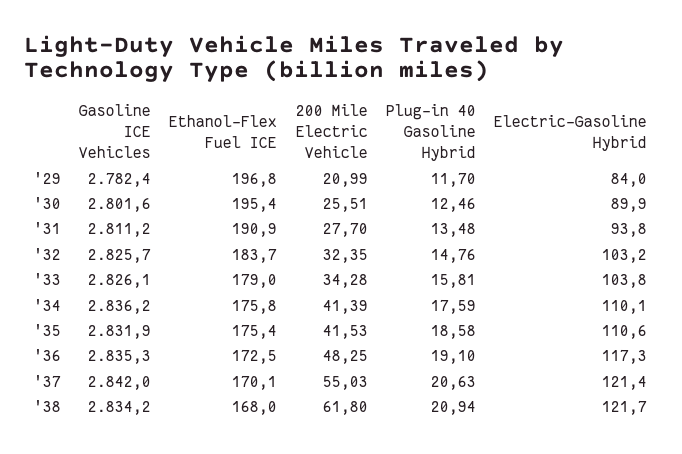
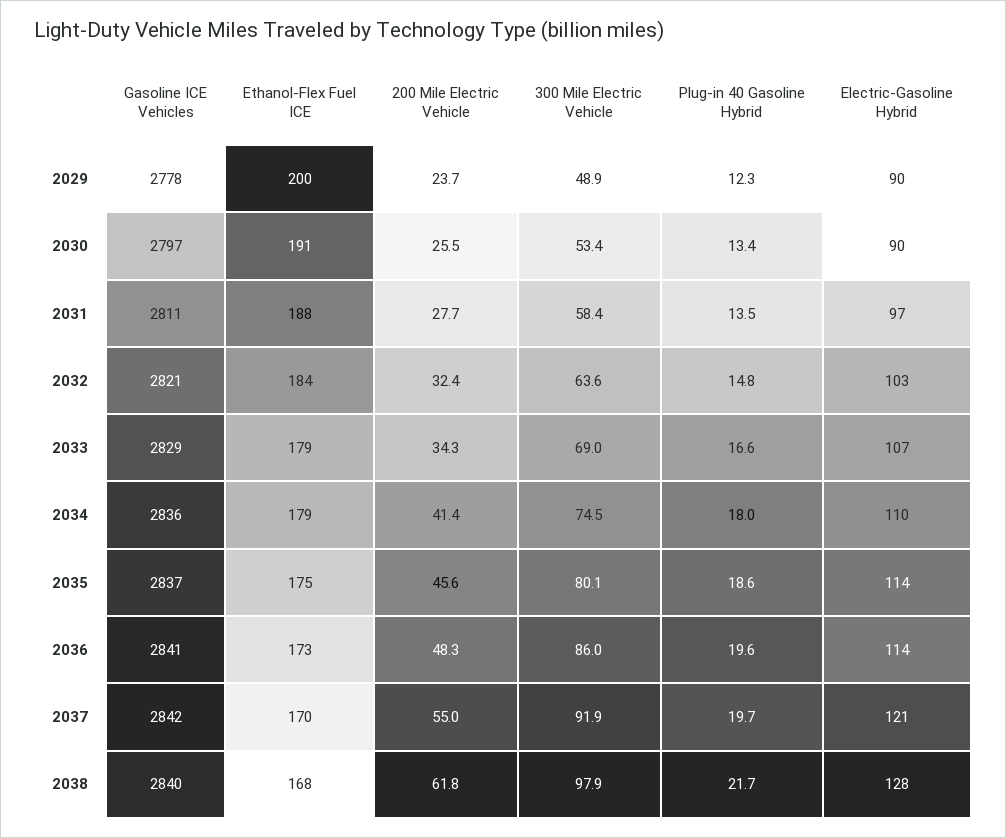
  {
    "Gasoline ICE Vehicles": {
-     "'29": 2782.4,
+     "'29": 2778,
-     "'30": 2801.6,
+     "'30": 2797,
      "'31": 2811.2,
-     "'32": 2825.7,
+     "'32": 2821,
-     "'33": 2826.1,
+     "'33": 2829,
      "'34": 2836.2,
-     "'35": 2831.9,
+     "'35": 2837,
-     "'36": 2835.3,
+     "'36": 2841,
      "'37": 2842,
-     "'38": 2834.2
+     "'38": 2840
    },
    "Ethanol-Flex Fuel ICE": {
-     "'29": 196.8,
+     "'29": 200,
-     "'30": 195.4,
+     "'30": 191,
-     "'31": 190.9,
+     "'31": 188,
      "'32": 183.7,
      "'33": 179,
-     "'34": 175.8,
+     "'34": 179,
      "'35": 175.4,
      "'36": 172.5,
      "'37": 170.1,
      "'38": 168
    },
    "200 Mile Electric Vehicle": {
-     "'29": 20.99,
+     "'29": 23.7,
      "'30": 25.51,
      "'31": 27.7,
      "'32": 32.35,
      "'33": 34.28,
      "'34": 41.39,
-     "'35": 41.53,
+     "'35": 45.6,
      "'36": 48.25,
      "'37": 55.03,
      "'38": 61.8
    },
    "Plug-in 40 Gasoline Hybrid": {
-     "'29": 11.7,
+     "'29": 12.3,
-     "'30": 12.46,
+     "'30": 13.4,
      "'31": 13.48,
      "'32": 14.76,
-     "'33": 15.81,
+     "'33": 16.6,
-     "'34": 17.59,
+     "'34": 18,
      "'35": 18.58,
-     "'36": 19.1,
+     "'36": 19.6,
-     "'37": 20.63,
+     "'37": 19.7,
-     "'38": 20.94
+     "'38": 21.7
    },
    "Electric-Gasoline Hybrid": {
-     "'29": 84,
+     "'29": 90,
      "'30": 89.9,
-     "'31": 93.8,
+     "'31": 97,
      "'32": 103.2,
-     "'33": 103.8,
+     "'33": 107,
      "'34": 110.1,
-     "'35": 110.6,
+     "'35": 114,
-     "'36": 117.3,
+     "'36": 114,
      "'37": 121.4,
-     "'38": 121.7
+     "'38": 128
-   }
+   },
+   "300 Mile Electric Vehicle": {
+     "'29": 48.9,
+     "'30": 53.4,
+     "'31": 58.4,
+     "'32": 63.6,
+     "'33": 69,
+     "'34": 74.5,
+     "'35": 80.1,
+     "'36": 86,
+     "'37": 91.9,
+     "'38": 97.9
+   }
  }

